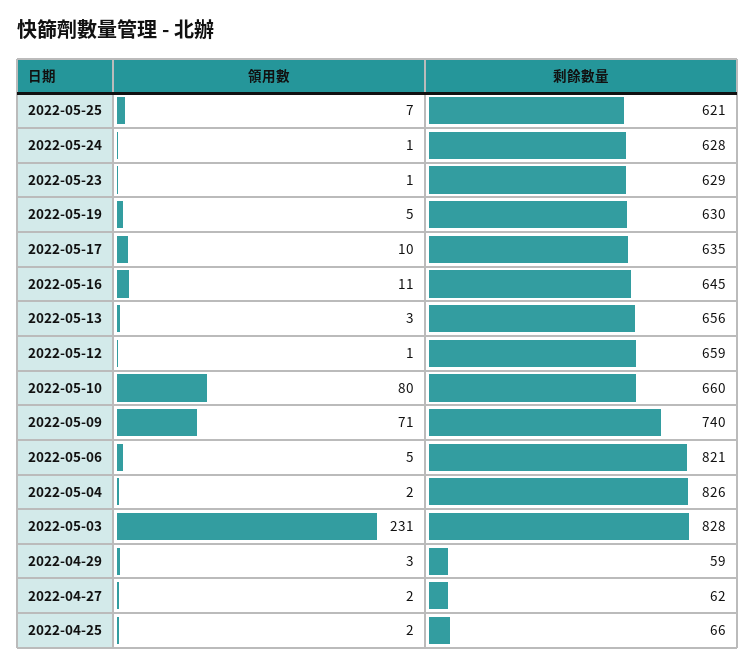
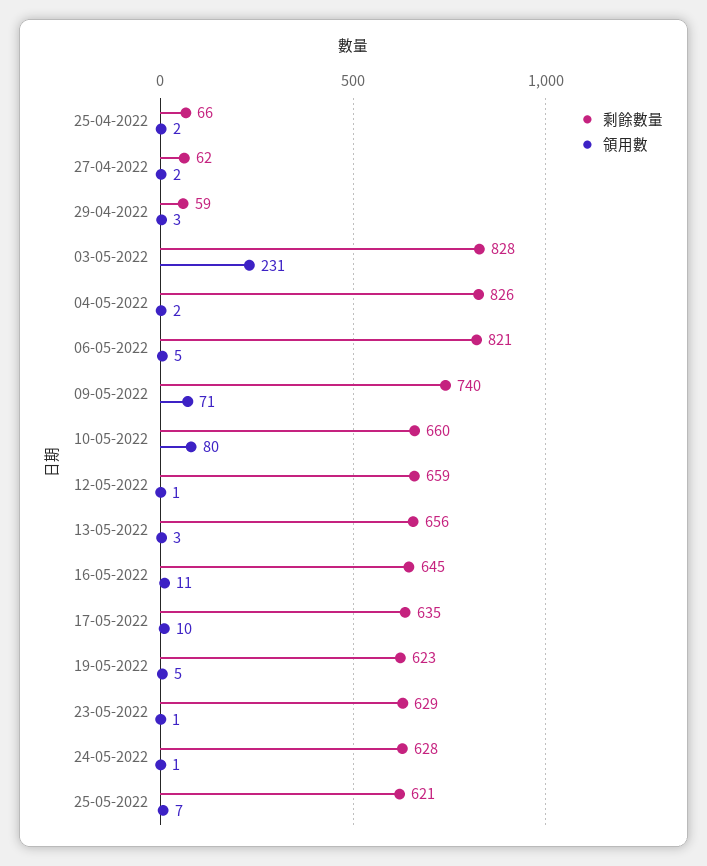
  {
    "領用數": {
      "2022-05-25": 7,
      "2022-05-24": 1,
      "2022-05-23": 1,
      "2022-05-19": 5,
      "2022-05-17": 10,
      "2022-05-16": 11,
      "2022-05-13": 3,
      "2022-05-12": 1,
      "2022-05-10": 80,
      "2022-05-09": 71,
      "2022-05-06": 5,
      "2022-05-04": 2,
      "2022-05-03": 231,
      "2022-04-29": 3,
      "2022-04-27": 2,
      "2022-04-25": 2
    },
    "剩餘數量": {
      "2022-05-25": 621,
      "2022-05-24": 628,
      "2022-05-23": 629,
-     "2022-05-19": 630,
+     "2022-05-19": 623,
      "2022-05-17": 635,
      "2022-05-16": 645,
      "2022-05-13": 656,
      "2022-05-12": 659,
      "2022-05-10": 660,
      "2022-05-09": 740,
      "2022-05-06": 821,
      "2022-05-04": 826,
      "2022-05-03": 828,
      "2022-04-29": 59,
      "2022-04-27": 62,
      "2022-04-25": 66
    }
  }

